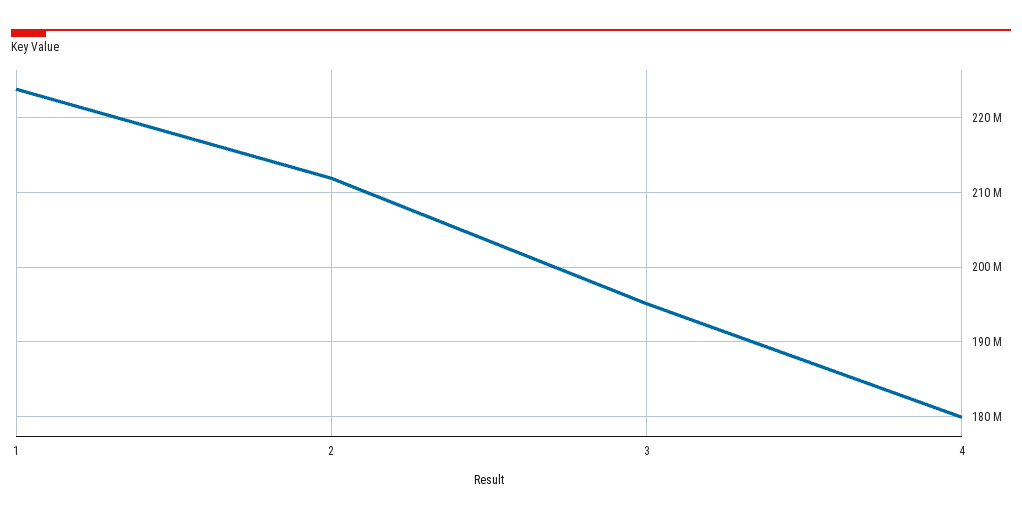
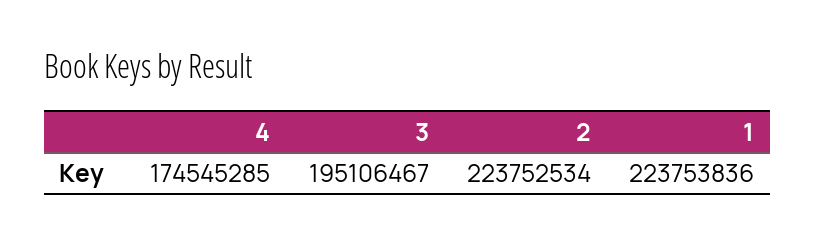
  {
    "1": 223753836,
-   "2": 212000000,
+   "2": 223752534,
    "3": 195106467,
-   "4": 180000000
+   "4": 174545285
  }

